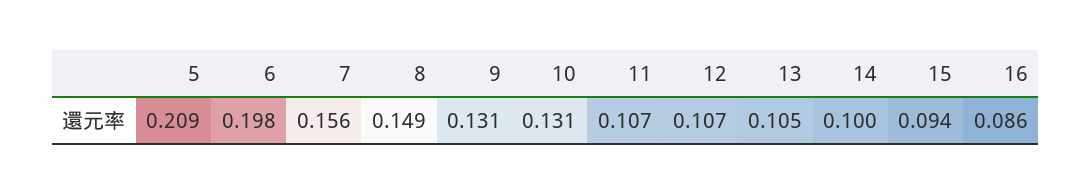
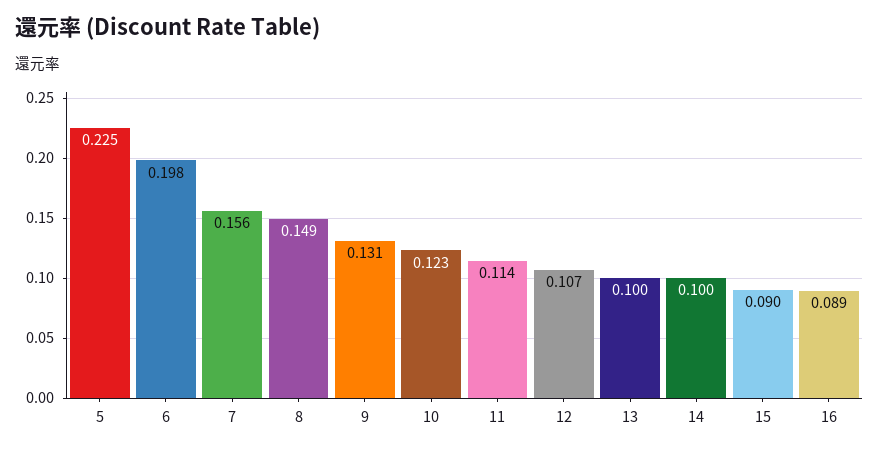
  {
-   "5": 0.209,
+   "5": 0.225,
    "6": 0.198,
    "7": 0.156,
    "8": 0.149,
    "9": 0.131,
-   "10": 0.131,
+   "10": 0.123,
-   "11": 0.107,
+   "11": 0.114,
    "12": 0.107,
-   "13": 0.105,
+   "13": 0.1,
    "14": 0.1,
-   "15": 0.094,
+   "15": 0.09,
-   "16": 0.086
+   "16": 0.089
  }

